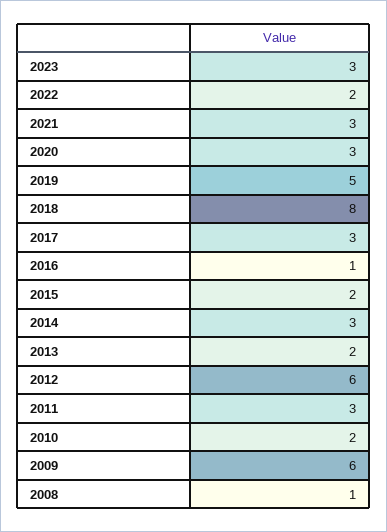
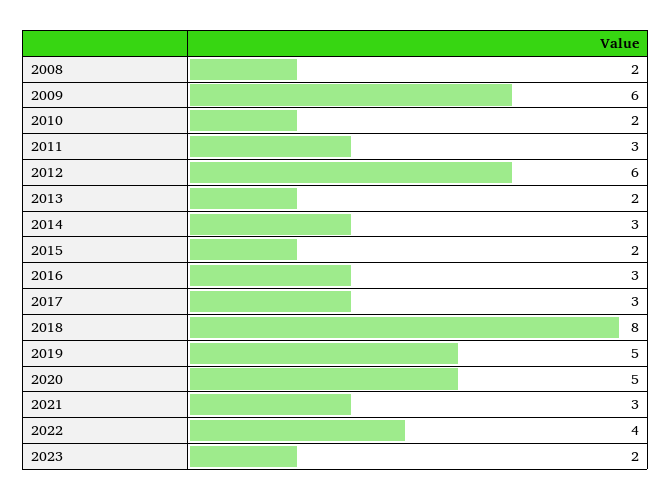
  {
-   "2023": 3,
+   "2023": 2,
-   "2022": 2,
+   "2022": 4,
    "2021": 3,
-   "2020": 3,
+   "2020": 5,
    "2019": 5,
    "2018": 8,
    "2017": 3,
-   "2016": 1,
+   "2016": 3,
    "2015": 2,
    "2014": 3,
    "2013": 2,
    "2012": 6,
    "2011": 3,
    "2010": 2,
    "2009": 6,
-   "2008": 1
+   "2008": 2
  }

